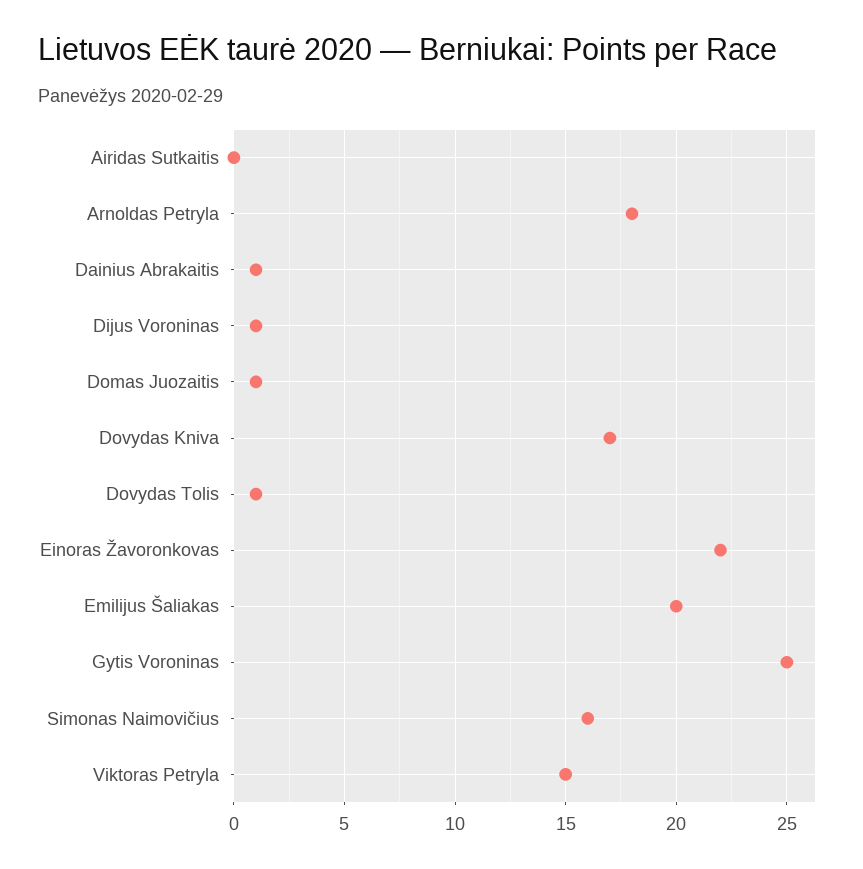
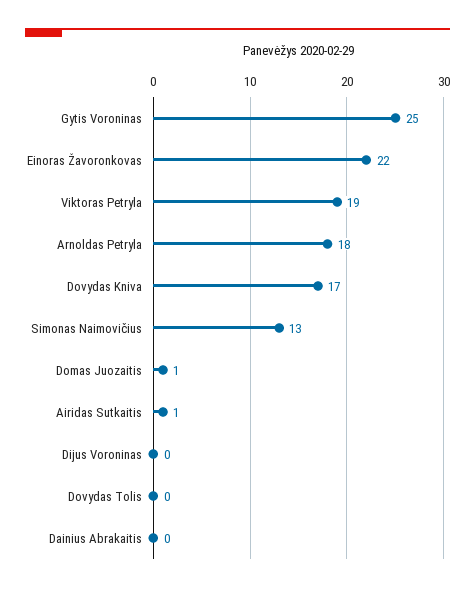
  {
-   "Airidas Sutkaitis": 0,
+   "Airidas Sutkaitis": 1,
    "Arnoldas Petryla": 18,
-   "Dainius Abrakaitis": 1,
+   "Dainius Abrakaitis": 0,
-   "Dijus Voroninas": 1,
+   "Dijus Voroninas": 0,
    "Domas Juozaitis": 1,
    "Dovydas Kniva": 17,
-   "Dovydas Tolis": 1,
+   "Dovydas Tolis": 0,
    "Einoras Žavoronkovas": 22,
-   "Emilijus Šaliakas": 20,
    "Gytis Voroninas": 25,
-   "Simonas Naimovičius": 16,
+   "Simonas Naimovičius": 13,
-   "Viktoras Petryla": 15
+   "Viktoras Petryla": 19
  }

